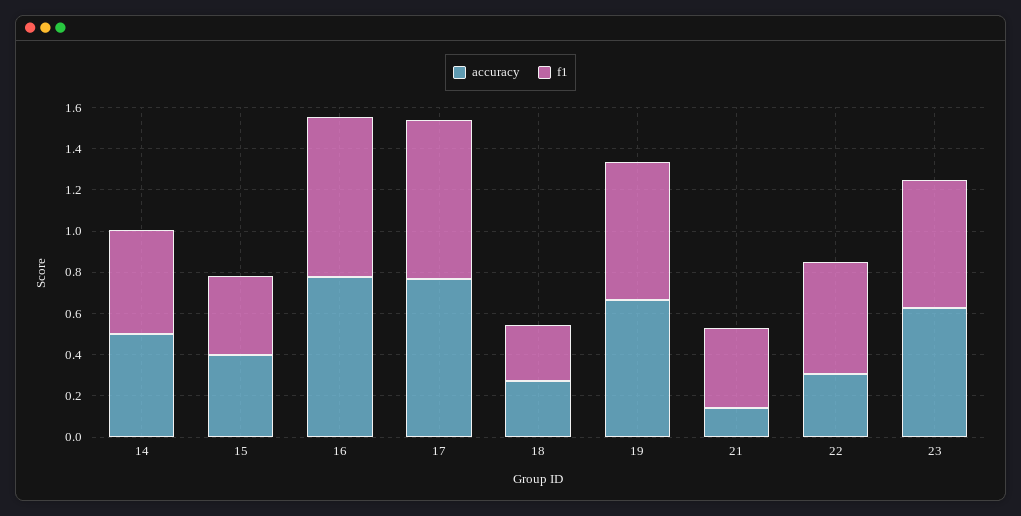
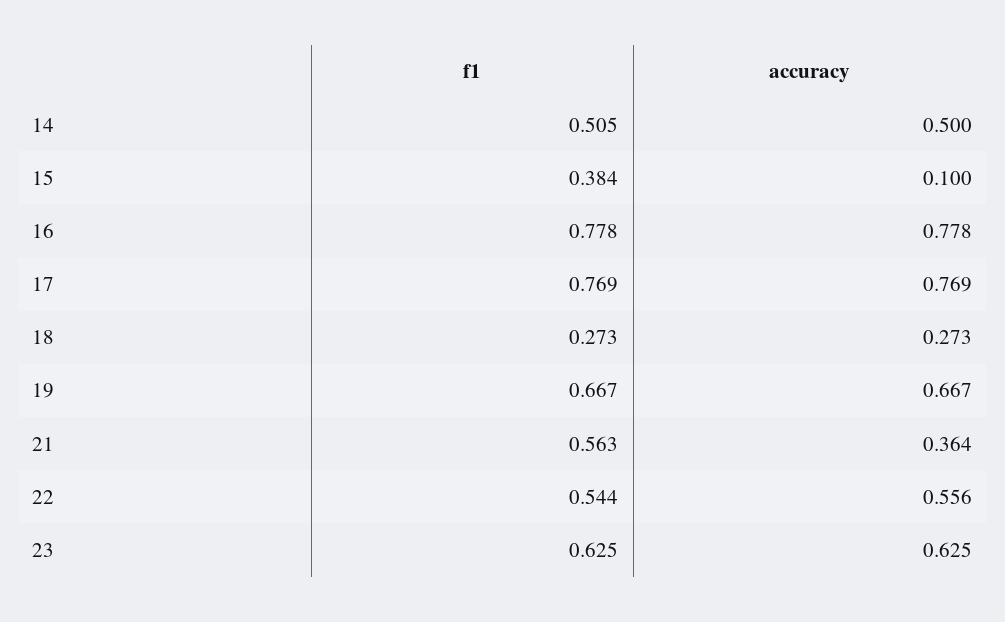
  {
    "accuracy": {
      "14": 0.5,
-     "15": 0.4,
+     "15": 0.1,
      "16": 0.778,
      "17": 0.769,
      "18": 0.273,
      "19": 0.667,
-     "21": 0.15,
+     "21": 0.364,
-     "22": 0.3,
+     "22": 0.556,
      "23": 0.625
    },
    "f1": {
      "14": 0.505,
      "15": 0.384,
      "16": 0.778,
      "17": 0.769,
      "18": 0.273,
      "19": 0.667,
-     "21": 0.4,
+     "21": 0.563,
      "22": 0.544,
      "23": 0.625
    }
  }

